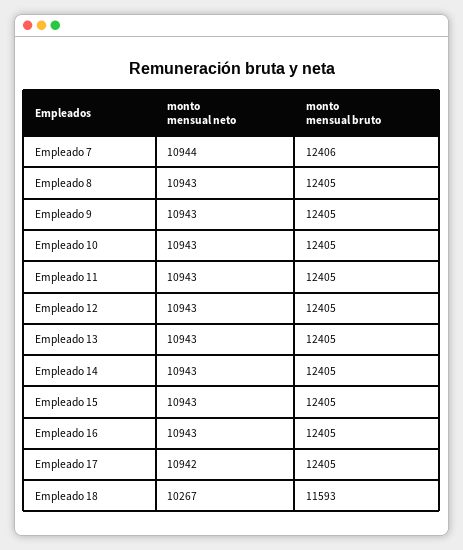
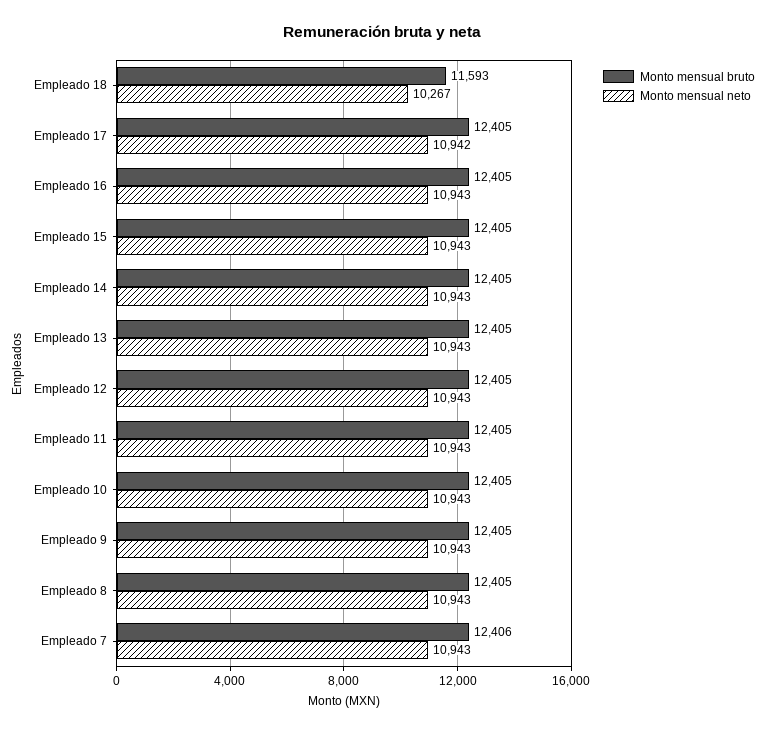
  {
    "monto mensual neto": {
-     "Empleado 7": 10944,
+     "Empleado 7": 10943,
      "Empleado 8": 10943,
      "Empleado 9": 10943,
      "Empleado 10": 10943,
      "Empleado 11": 10943,
      "Empleado 12": 10943,
      "Empleado 13": 10943,
      "Empleado 14": 10943,
      "Empleado 15": 10943,
      "Empleado 16": 10943,
      "Empleado 17": 10942,
      "Empleado 18": 10267
    },
    "monto mensual bruto": {
      "Empleado 7": 12406,
      "Empleado 8": 12405,
      "Empleado 9": 12405,
      "Empleado 10": 12405,
      "Empleado 11": 12405,
      "Empleado 12": 12405,
      "Empleado 13": 12405,
      "Empleado 14": 12405,
      "Empleado 15": 12405,
      "Empleado 16": 12405,
      "Empleado 17": 12405,
      "Empleado 18": 11593
    }
  }

